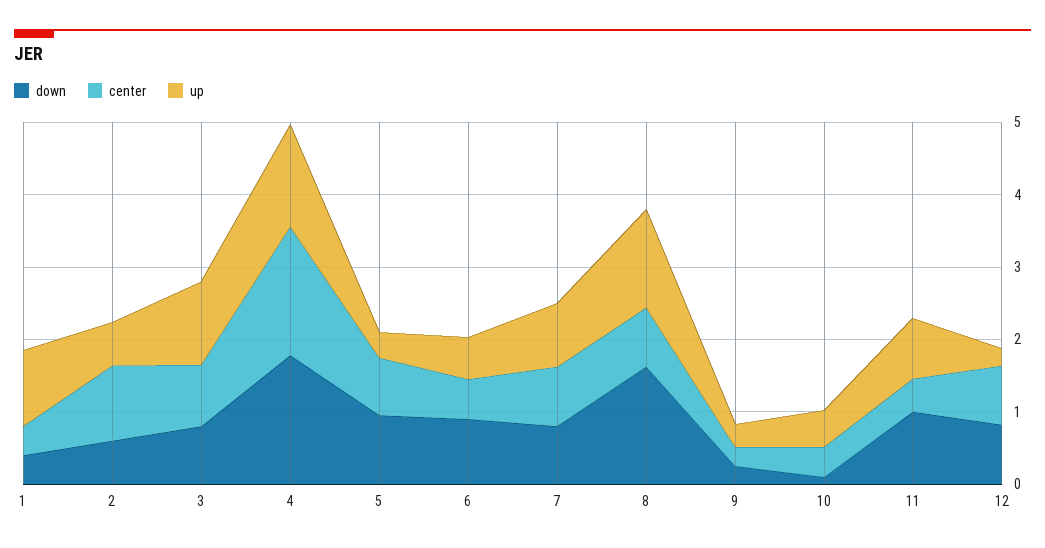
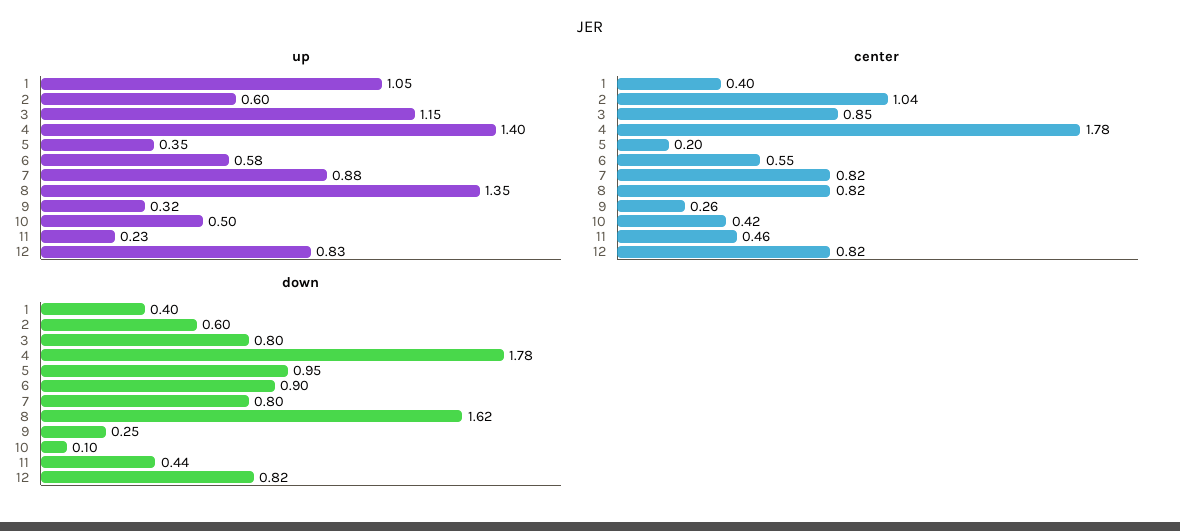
  {
    "down": {
      "1": 0.4,
      "2": 0.6,
      "3": 0.8,
      "4": 1.78,
      "5": 0.95,
      "6": 0.9,
      "7": 0.8,
      "8": 1.62,
      "9": 0.25,
      "10": 0.1,
-     "11": 1,
+     "11": 0.44,
      "12": 0.82
    },
    "center": {
      "1": 0.4,
      "2": 1.04,
      "3": 0.85,
      "4": 1.78,
-     "5": 0.8,
+     "5": 0.2,
      "6": 0.55,
      "7": 0.82,
      "8": 0.82,
      "9": 0.26,
      "10": 0.42,
      "11": 0.46,
      "12": 0.82
    },
    "up": {
      "1": 1.05,
      "2": 0.6,
      "3": 1.15,
      "4": 1.4,
      "5": 0.35,
      "6": 0.58,
      "7": 0.88,
      "8": 1.35,
      "9": 0.32,
      "10": 0.5,
-     "11": 0.8,
+     "11": 0.23,
-     "12": 0.2
+     "12": 0.83
    }
  }

